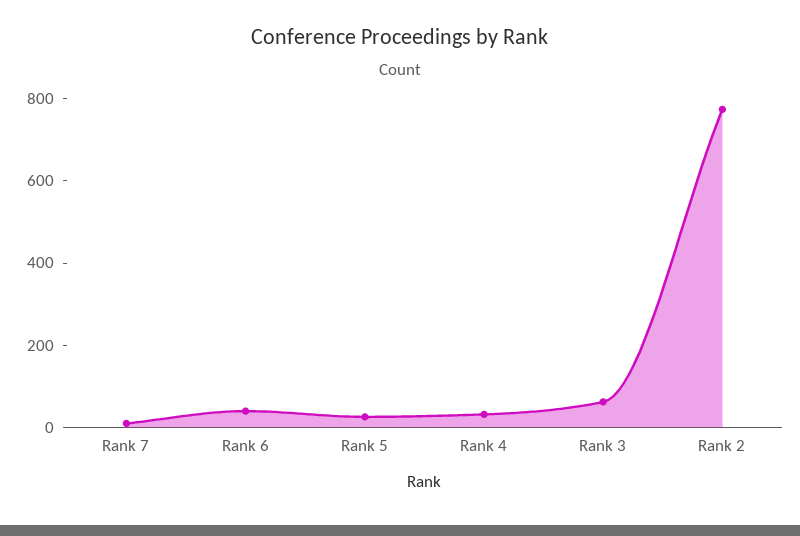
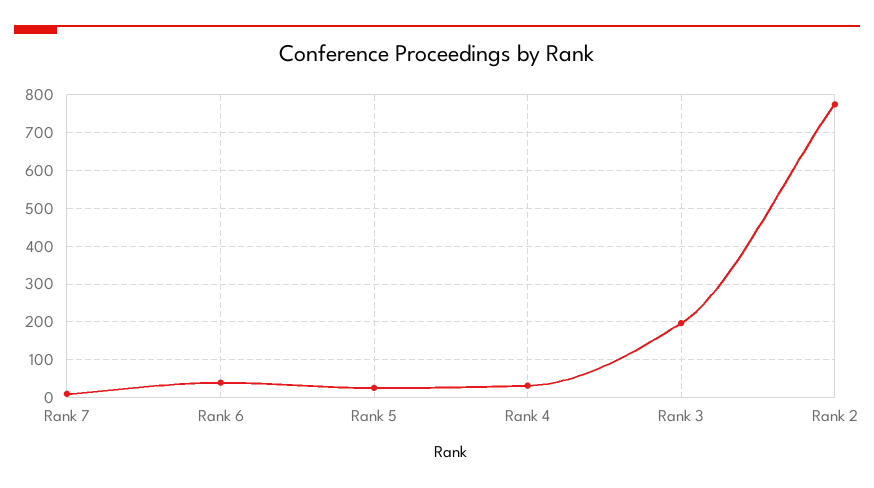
  {
    "Rank 7": 20,
    "Rank 6": 40,
    "Rank 5": 20,
    "Rank 4": 40,
-   "Rank 3": 50,
+   "Rank 3": 200,
    "Rank 2": 780
  }

